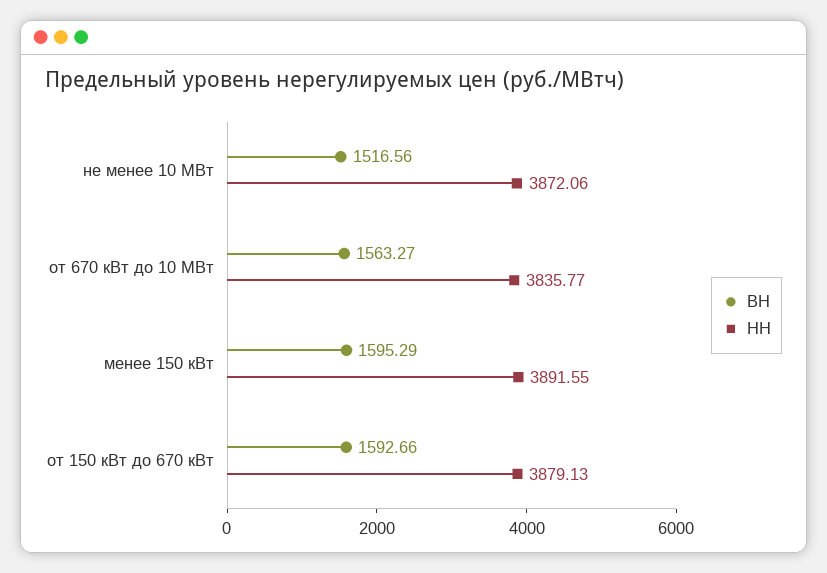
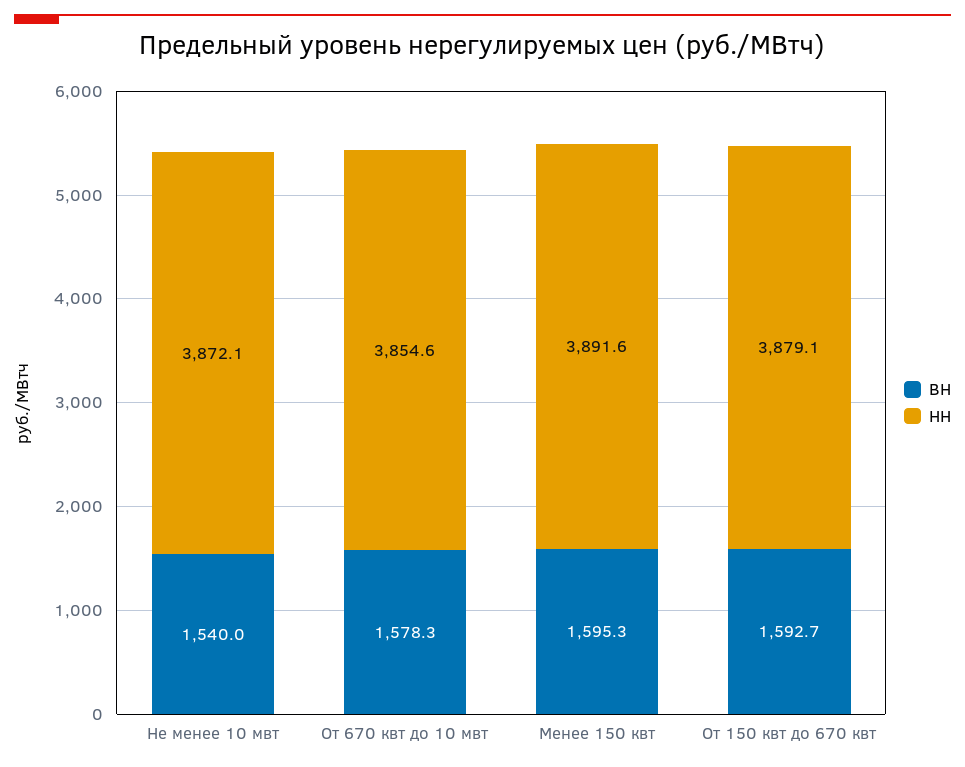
  {
    "ВН": {
-     "не менее 10 МВт": 1516.56,
+     "не менее 10 МВт": 1540,
-     "от 670 кВт до 10 МВт": 1563.27,
+     "от 670 кВт до 10 МВт": 1578.3,
      "менее 150 кВт": 1595.29,
      "от 150 кВт до 670 кВт": 1592.66
    },
    "НН": {
      "не менее 10 МВт": 3872.06,
-     "от 670 кВт до 10 МВт": 3835.77,
+     "от 670 кВт до 10 МВт": 3854.6,
      "менее 150 кВт": 3891.55,
      "от 150 кВт до 670 кВт": 3879.13
    }
  }

